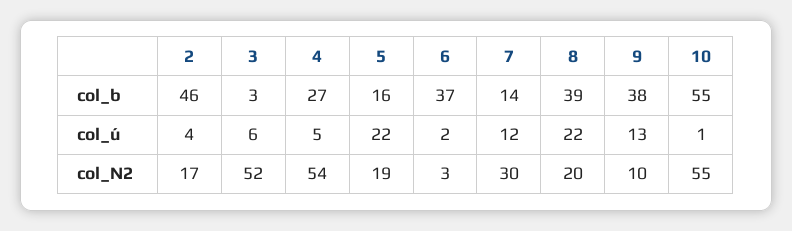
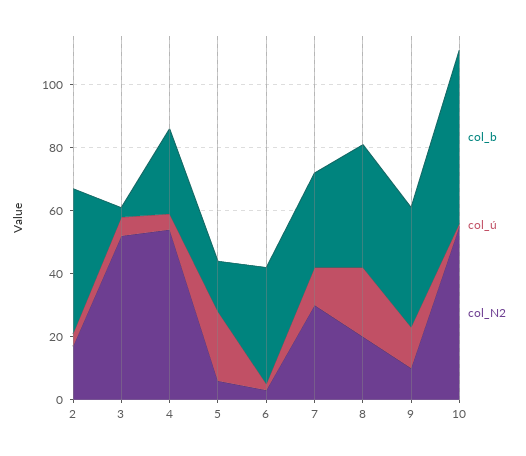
  {
    "col_b": {
      "2": 46,
      "3": 3,
      "4": 27,
      "5": 16,
      "6": 37,
-     "7": 14,
+     "7": 30,
      "8": 39,
      "9": 38,
      "10": 55
    },
    "col_ú": {
      "2": 4,
      "3": 6,
      "4": 5,
      "5": 22,
      "6": 2,
      "7": 12,
      "8": 22,
      "9": 13,
      "10": 1
    },
    "col_N2": {
      "2": 17,
      "3": 52,
      "4": 54,
-     "5": 19,
+     "5": 5,
      "6": 3,
      "7": 30,
      "8": 20,
      "9": 10,
      "10": 55
    }
  }

